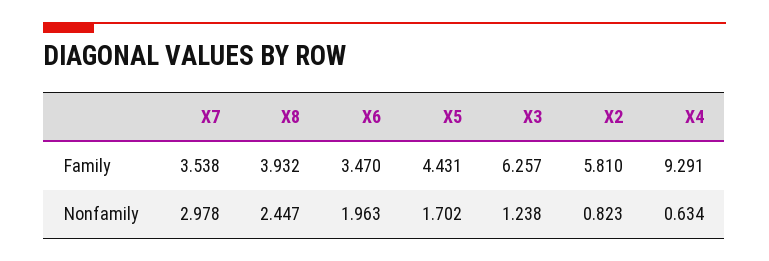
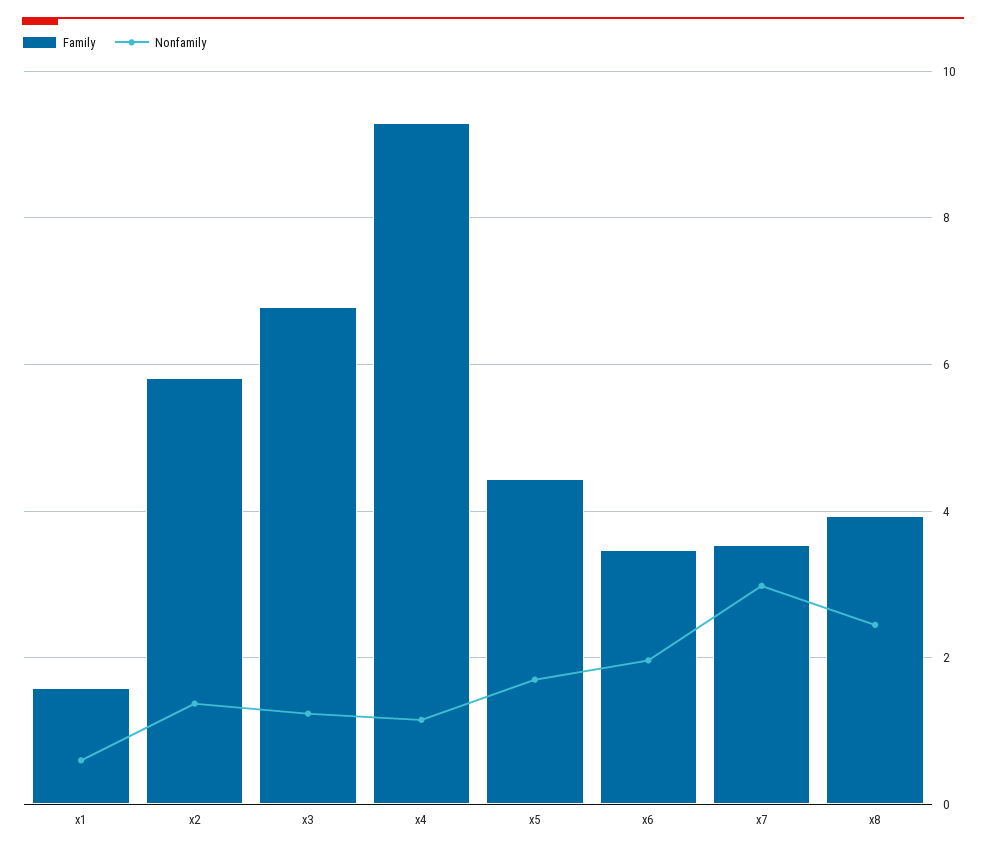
  {
    "Family": {
      "X7": 3.538,
      "X8": 3.932,
      "X6": 3.47,
      "X5": 4.431,
-     "X3": 6.257,
+     "X3": 6.8,
      "X2": 5.81,
-     "X4": 9.291
+     "X4": 9.291,
+     "x1": 1.6
    },
    "Nonfamily": {
      "X7": 2.978,
      "X8": 2.447,
      "X6": 1.963,
      "X5": 1.702,
      "X3": 1.238,
-     "X2": 0.823,
+     "X2": 1.4,
-     "X4": 0.634
+     "X4": 1.2,
+     "x1": 0.6
    }
  }

